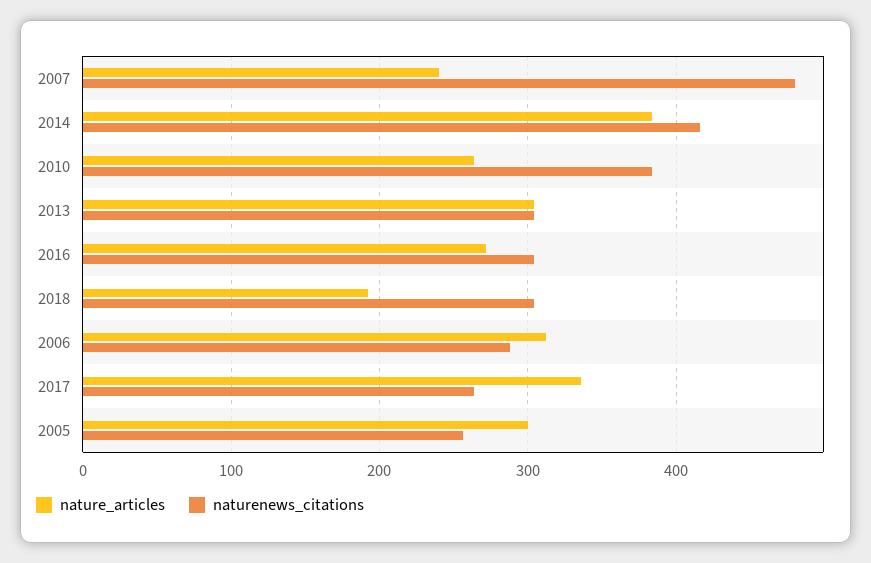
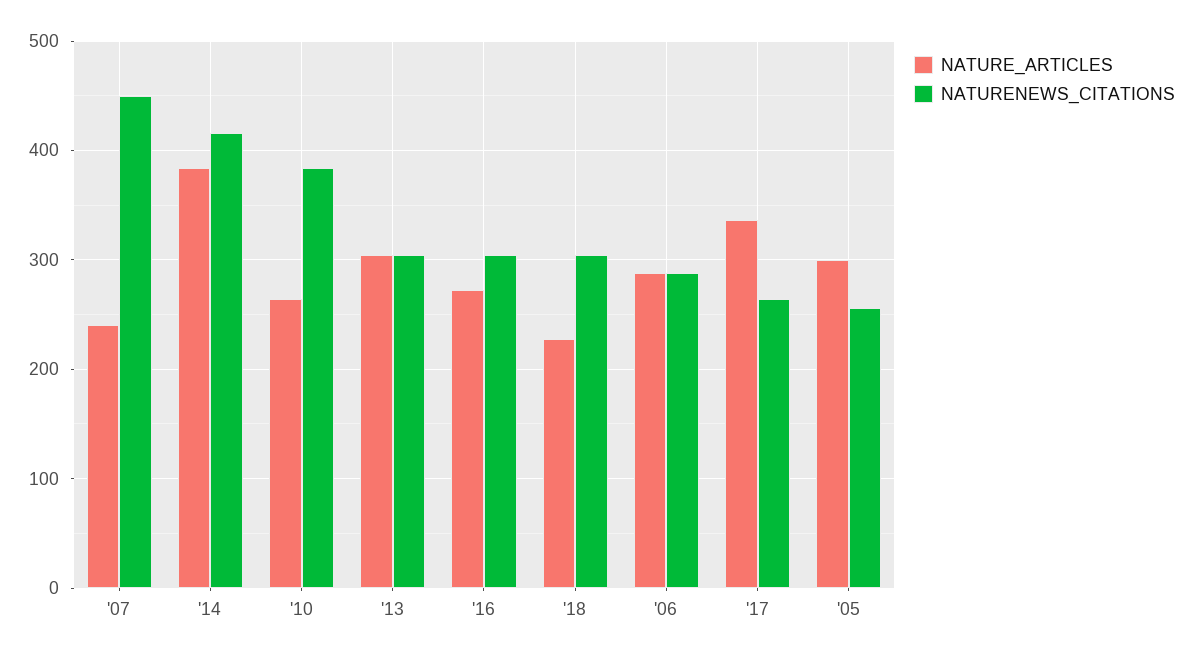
  {
    "nature_articles": {
      "2007": 240,
      "2014": 380,
      "2010": 260,
      "2013": 300,
      "2016": 270,
-     "2018": 190,
+     "2018": 230,
-     "2006": 310,
+     "2006": 290,
      "2017": 340,
      "2005": 300
    },
    "naturenews_citations": {
-     "2007": 480,
+     "2007": 450,
      "2014": 420,
      "2010": 380,
      "2013": 300,
      "2016": 300,
      "2018": 300,
      "2006": 290,
      "2017": 260,
      "2005": 260
    }
  }

